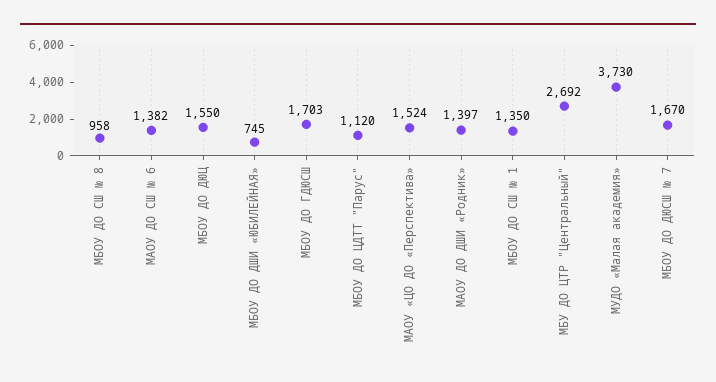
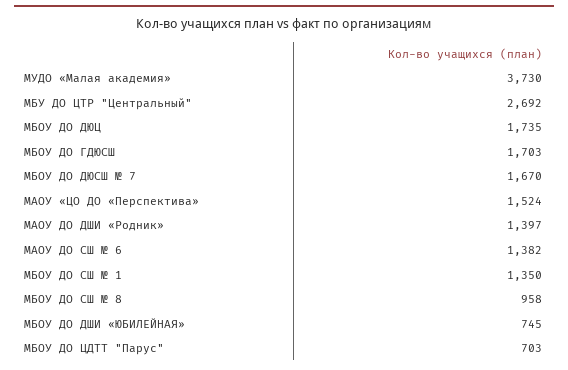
  {
    "МБОУ ДО СШ № 8": 958,
    "МАОУ ДО СШ № 6": 1382,
-   "МБОУ ДО ДЮЦ": 1550,
+   "МБОУ ДО ДЮЦ": 1735,
    "МБОУ ДО ДШИ «ЮБИЛЕЙНАЯ»": 745,
    "МБОУ ДО ГДЮСШ": 1703,
-   "МБОУ ДО ЦДТТ \"Парус\"": 1120,
+   "МБОУ ДО ЦДТТ \"Парус\"": 703,
    "МАОУ «ЦО ДО «Перспектива»": 1524,
    "МАОУ ДО ДШИ «Родник»": 1397,
    "МБОУ ДО СШ № 1": 1350,
    "МБУ ДО ЦТР \"Центральный\"": 2692,
    "МУДО «Малая академия»": 3730,
    "МБОУ ДО ДЮСШ № 7": 1670
  }

